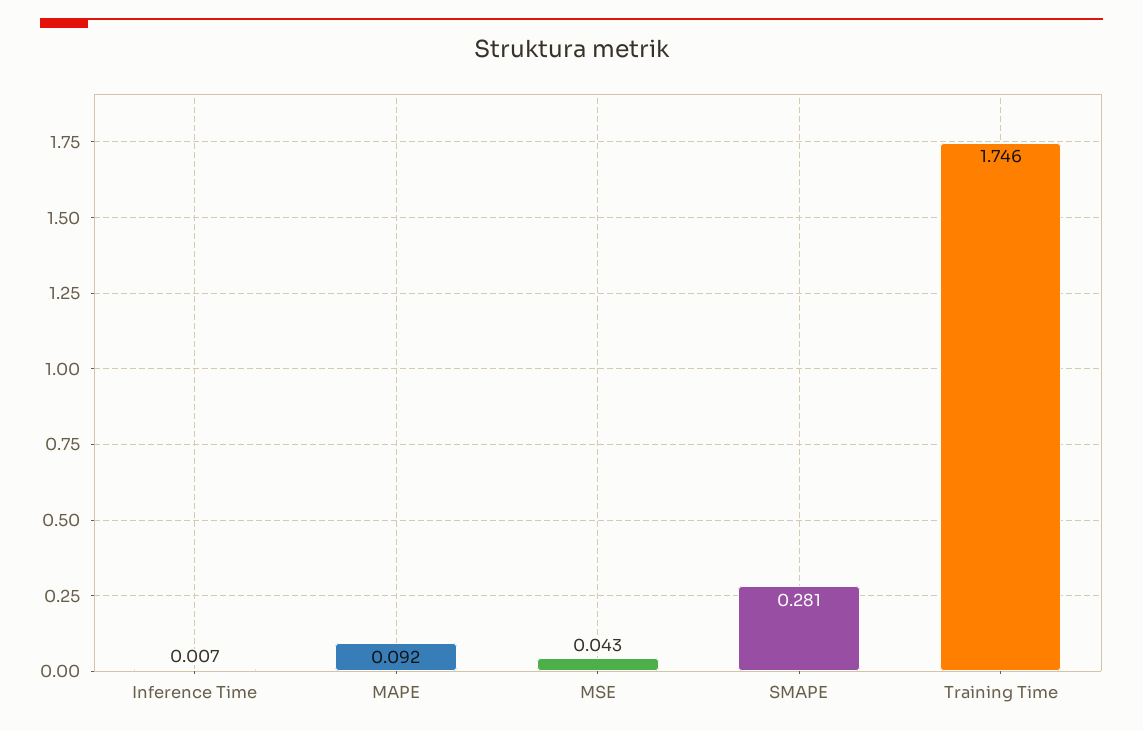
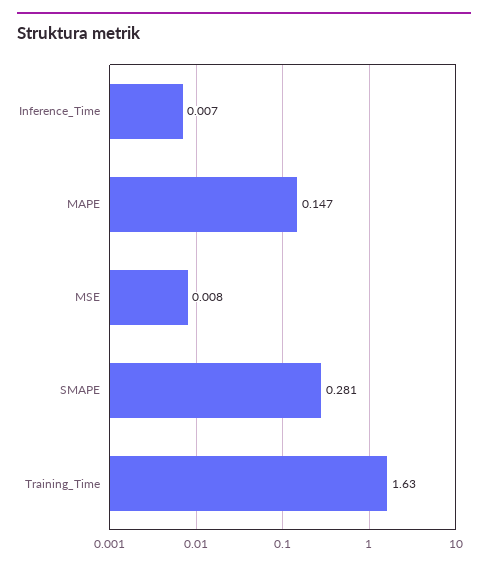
  {
    "Inference Time": 0.007,
-   "MAPE": 0.092,
+   "MAPE": 0.147,
-   "MSE": 0.043,
+   "MSE": 0.008,
    "SMAPE": 0.281,
-   "Training Time": 1.746
+   "Training Time": 1.63
  }

